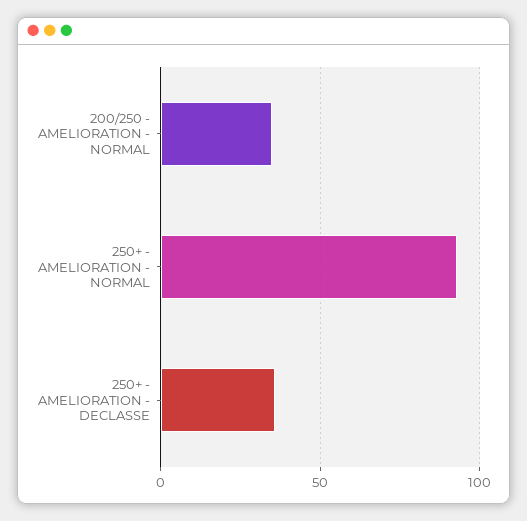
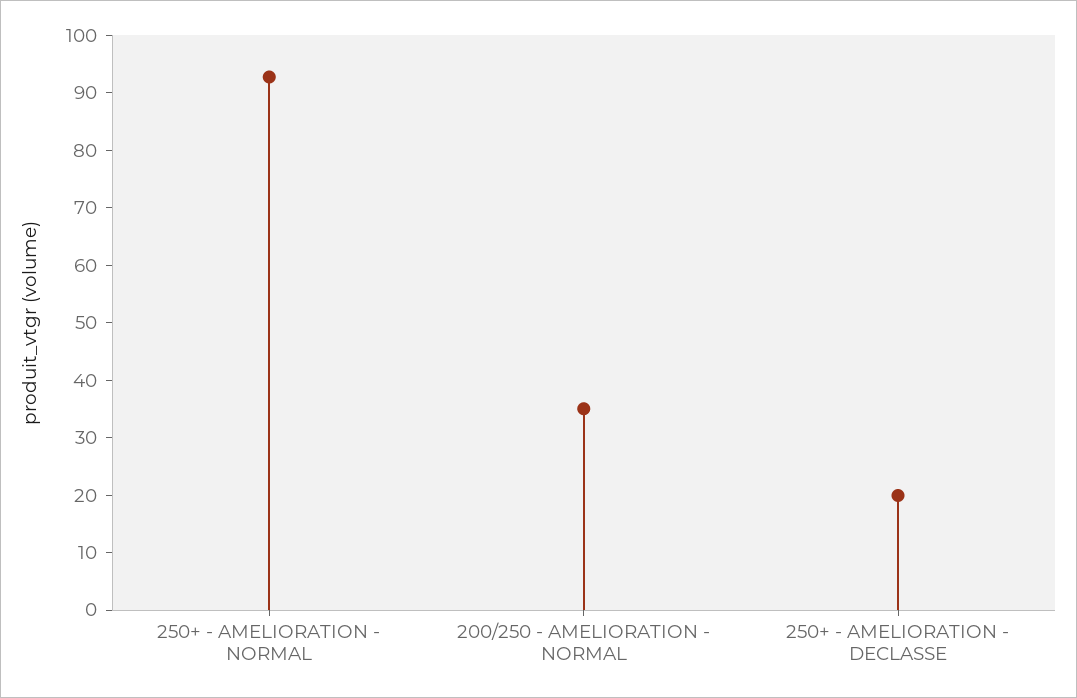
  {
    "200/250 - AMELIORATION - NORMAL": 36,
    "250+ - AMELIORATION - NORMAL": 92,
-   "250+ - AMELIORATION - DECLASSE": 35
+   "250+ - AMELIORATION - DECLASSE": 20
  }

